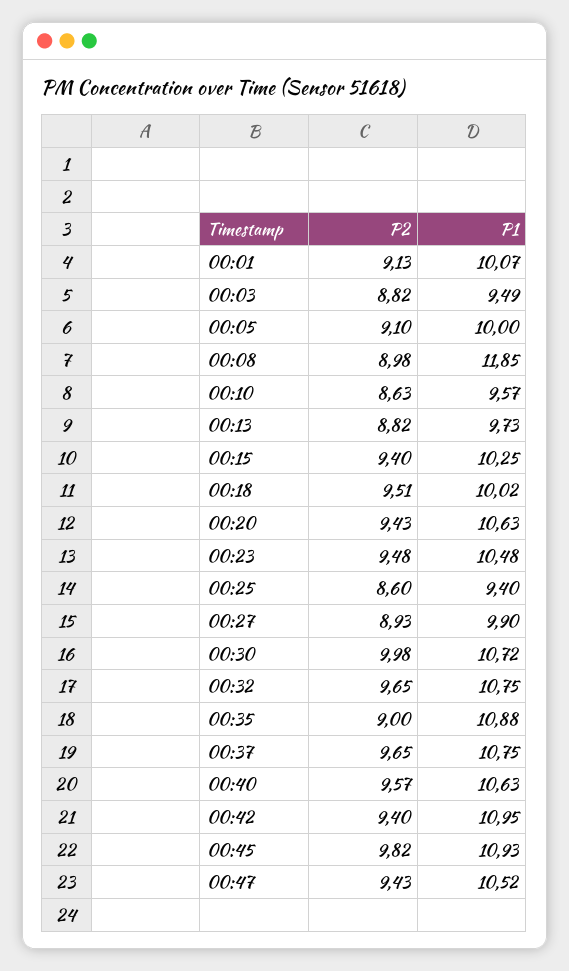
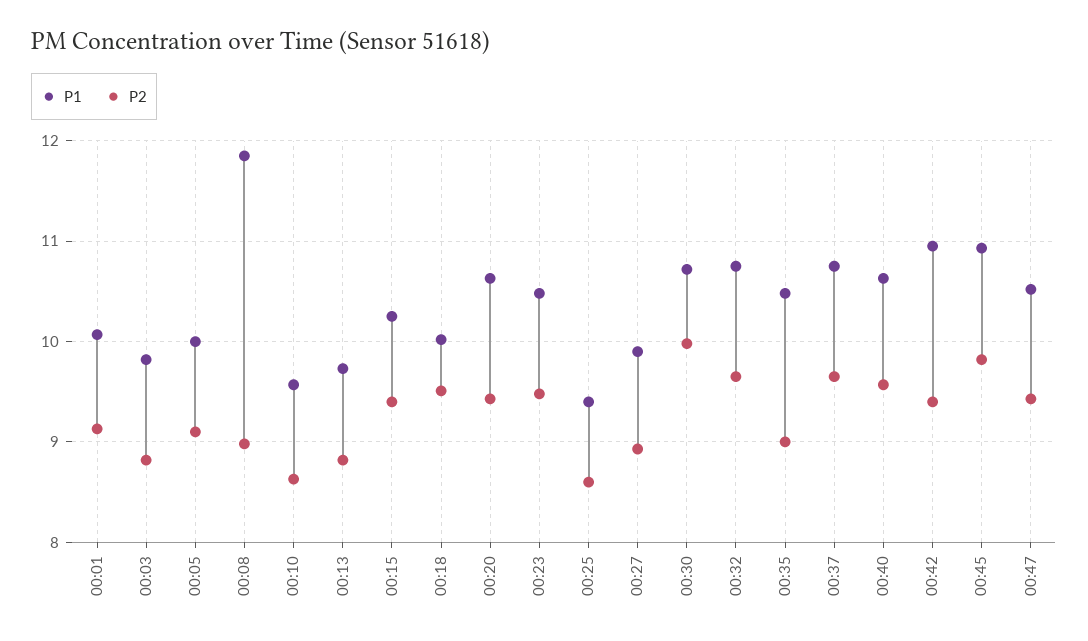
  {
    "P2": {
      "00:01": 9.13,
      "00:03": 8.82,
      "00:05": 9.1,
      "00:08": 8.98,
      "00:10": 8.63,
      "00:13": 8.82,
      "00:15": 9.4,
      "00:18": 9.51,
      "00:20": 9.43,
      "00:23": 9.48,
      "00:25": 8.6,
      "00:27": 8.93,
      "00:30": 9.98,
      "00:32": 9.65,
      "00:35": 9,
      "00:37": 9.65,
      "00:40": 9.57,
      "00:42": 9.4,
      "00:45": 9.82,
      "00:47": 9.43
    },
    "P1": {
      "00:01": 10.07,
-     "00:03": 9.49,
+     "00:03": 9.8,
      "00:05": 10,
      "00:08": 11.85,
      "00:10": 9.57,
      "00:13": 9.73,
      "00:15": 10.25,
      "00:18": 10.02,
      "00:20": 10.63,
      "00:23": 10.48,
      "00:25": 9.4,
      "00:27": 9.9,
      "00:30": 10.72,
      "00:32": 10.75,
-     "00:35": 10.88,
+     "00:35": 10.5,
      "00:37": 10.75,
      "00:40": 10.63,
      "00:42": 10.95,
      "00:45": 10.93,
      "00:47": 10.52
    }
  }

